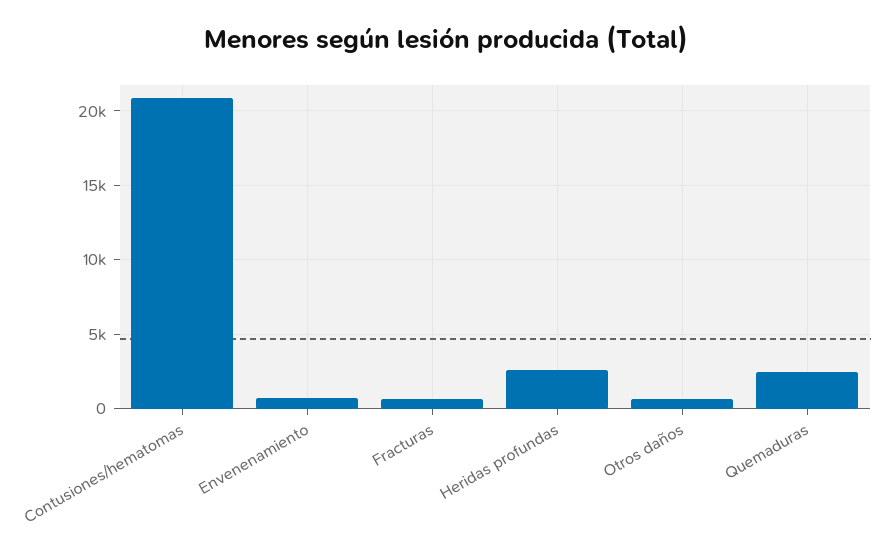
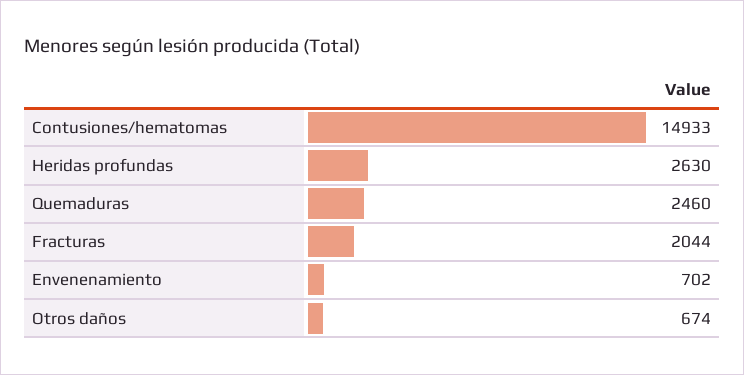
  {
-   "Contusiones/hematomas": 21000,
+   "Contusiones/hematomas": 14933,
    "Envenenamiento": 702,
-   "Fracturas": 500,
+   "Fracturas": 2044,
    "Heridas profundas": 2630,
    "Otros daños": 674,
    "Quemaduras": 2460
  }

